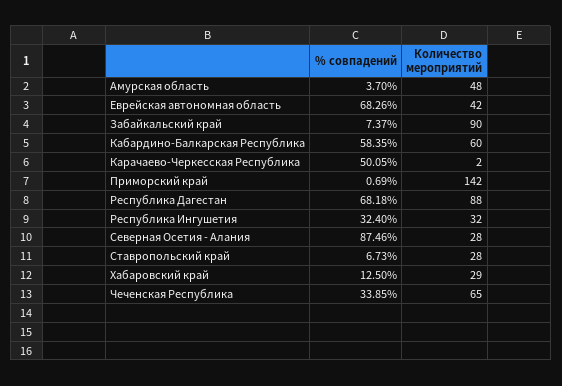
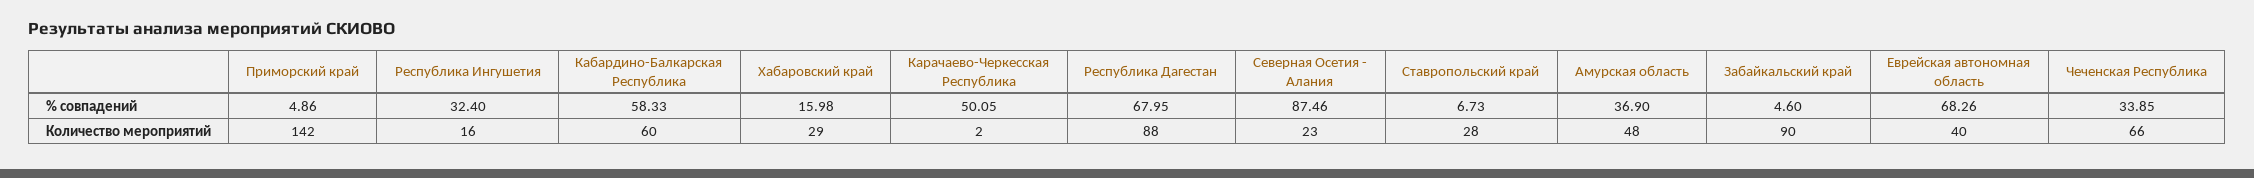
  {
    "% совпадений": {
-     "Амурская область": 3.7,
+     "Амурская область": 36.9,
      "Еврейская автономная область": 68.26,
-     "Забайкальский край": 7.37,
+     "Забайкальский край": 4.6,
-     "Кабардино-Балкарская Республика": 58.35,
+     "Кабардино-Балкарская Республика": 58.33,
      "Карачаево-Черкесская Республика": 50.05,
-     "Приморский край": 0.69,
+     "Приморский край": 4.86,
-     "Республика Дагестан": 68.18,
+     "Республика Дагестан": 67.95,
      "Республика Ингушетия": 32.4,
      "Северная Осетия - Алания": 87.46,
      "Ставропольский край": 6.73,
-     "Хабаровский край": 12.5,
+     "Хабаровский край": 15.98,
      "Чеченская Республика": 33.85
    },
    "Количество мероприятий": {
      "Амурская область": 48,
-     "Еврейская автономная область": 42,
+     "Еврейская автономная область": 40,
      "Забайкальский край": 90,
      "Кабардино-Балкарская Республика": 60,
      "Карачаево-Черкесская Республика": 2,
      "Приморский край": 142,
      "Республика Дагестан": 88,
-     "Республика Ингушетия": 32,
+     "Республика Ингушетия": 16,
-     "Северная Осетия - Алания": 28,
+     "Северная Осетия - Алания": 23,
      "Ставропольский край": 28,
      "Хабаровский край": 29,
-     "Чеченская Республика": 65
+     "Чеченская Республика": 66
    }
  }

